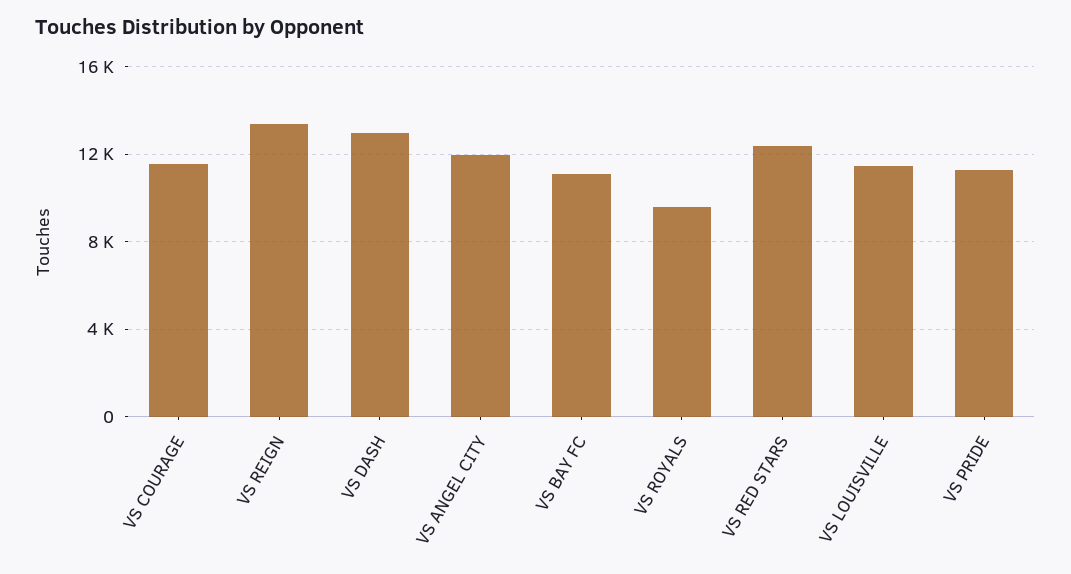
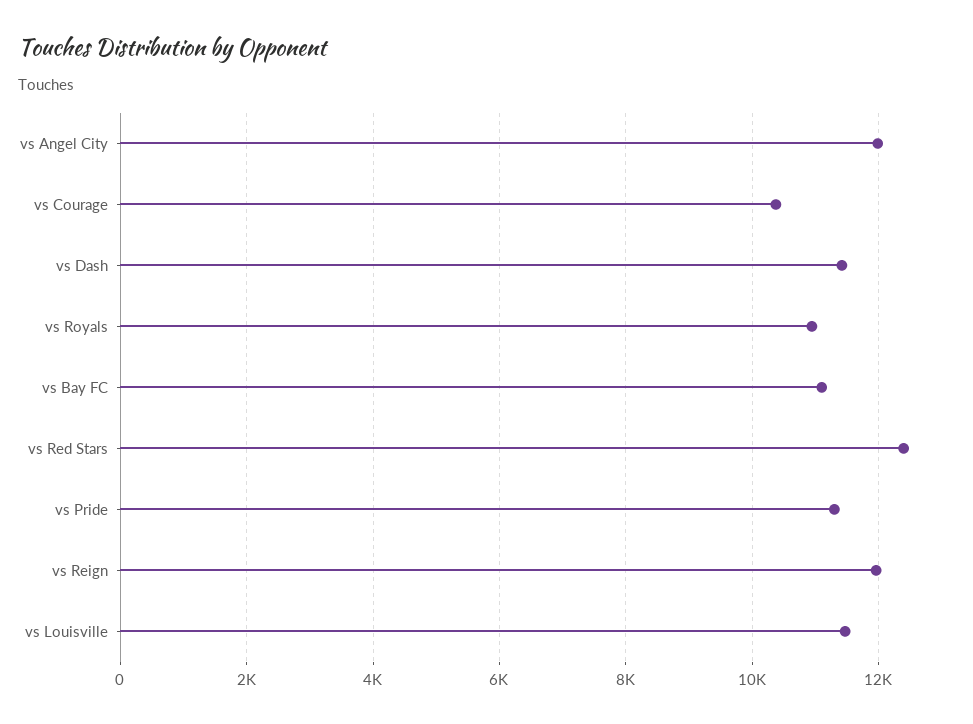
  {
-   "VS COURAGE": 11500,
+   "VS COURAGE": 10400,
-   "VS REIGN": 13500,
+   "VS REIGN": 12000,
-   "VS DASH": 13000,
+   "VS DASH": 11400,
    "VS ANGEL CITY": 12000,
    "VS BAY FC": 11200,
-   "VS ROYALS": 9500,
+   "VS ROYALS": 11000,
    "VS RED STARS": 12400,
    "VS LOUISVILLE": 11400,
    "VS PRIDE": 11400
  }

